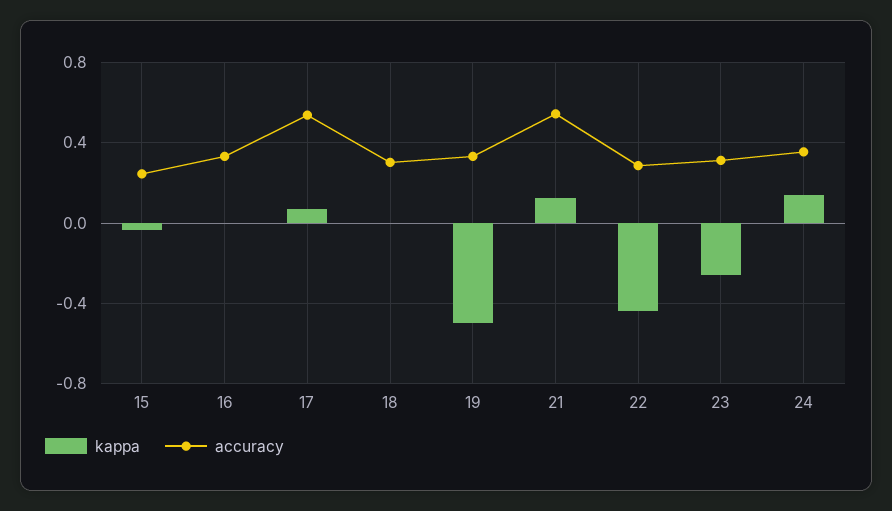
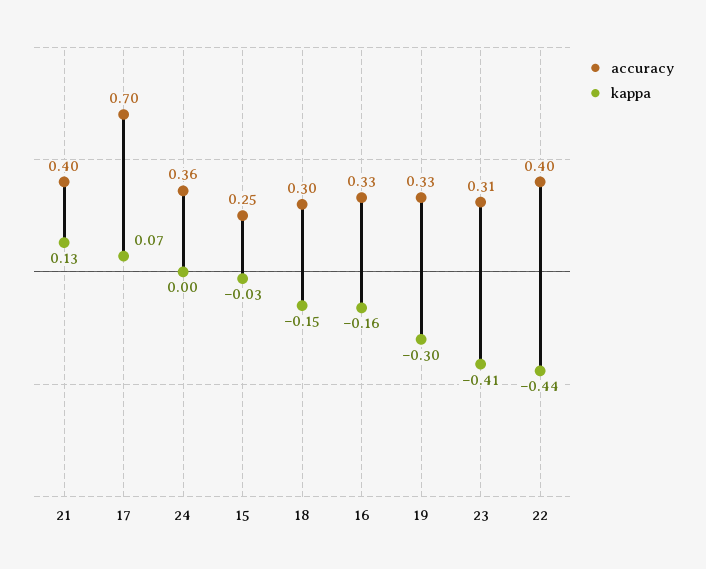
  {
    "kappa": {
      "15": -0.03,
-     "16": 0,
+     "16": -0.16,
      "17": 0.07,
-     "18": 0,
+     "18": -0.15,
-     "19": -0.5,
+     "19": -0.3,
      "21": 0.13,
      "22": -0.44,
-     "23": -0.25,
+     "23": -0.41,
-     "24": 0.15
+     "24": 0
    },
    "accuracy": {
      "15": 0.25,
      "16": 0.33,
-     "17": 0.55,
+     "17": 0.7,
      "18": 0.3,
      "19": 0.33,
-     "21": 0.55,
+     "21": 0.4,
-     "22": 0.3,
+     "22": 0.4,
      "23": 0.31,
      "24": 0.36
    }
  }

